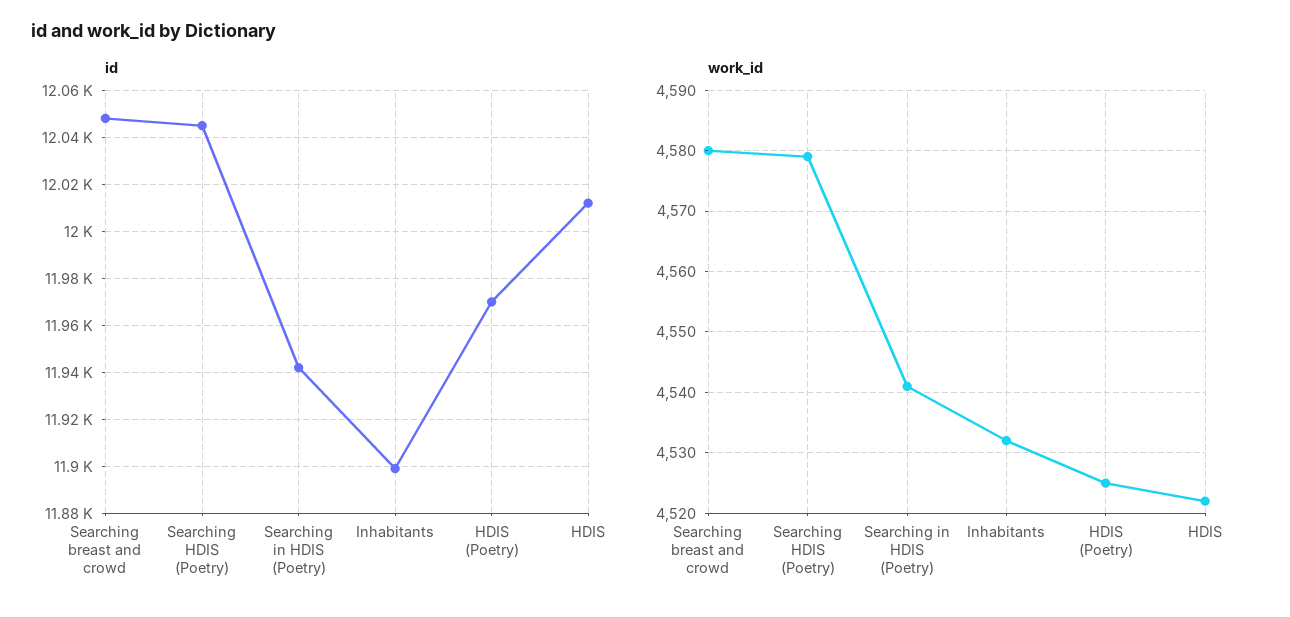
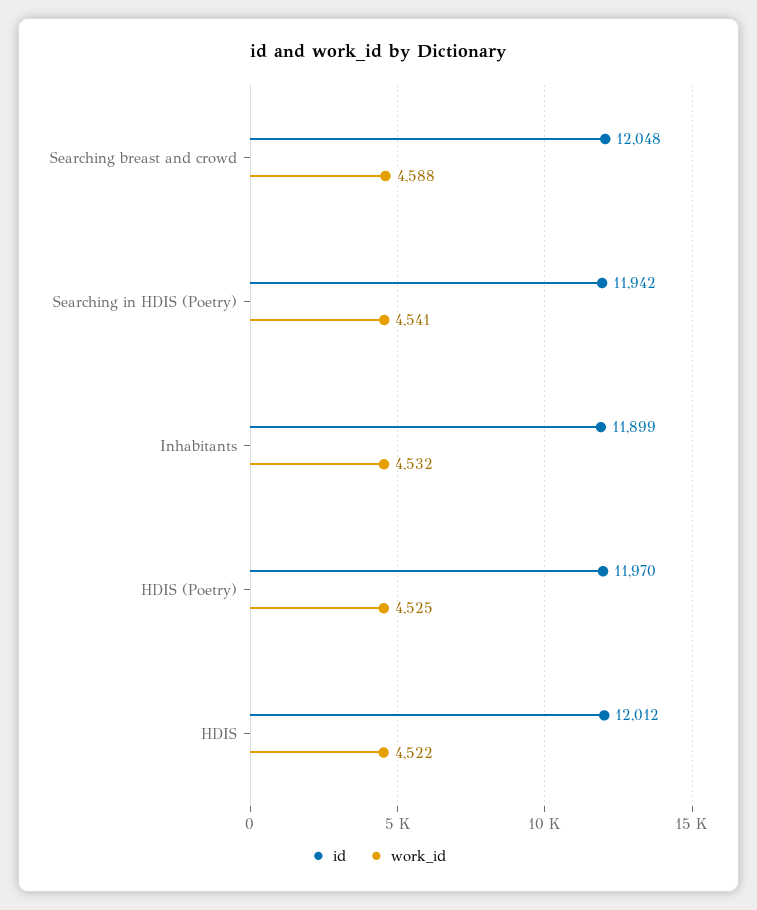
  {
    "id": {
      "Searching breast and crowd": 12048,
-     "Searching HDIS (Poetry)": 12045,
      "Searching in HDIS (Poetry)": 11942,
      "Inhabitants": 11899,
      "HDIS (Poetry)": 11970,
      "HDIS": 12012
    },
    "work_id": {
-     "Searching breast and crowd": 4580,
+     "Searching breast and crowd": 4588,
-     "Searching HDIS (Poetry)": 4579,
      "Searching in HDIS (Poetry)": 4541,
      "Inhabitants": 4532,
      "HDIS (Poetry)": 4525,
      "HDIS": 4522
    }
  }

